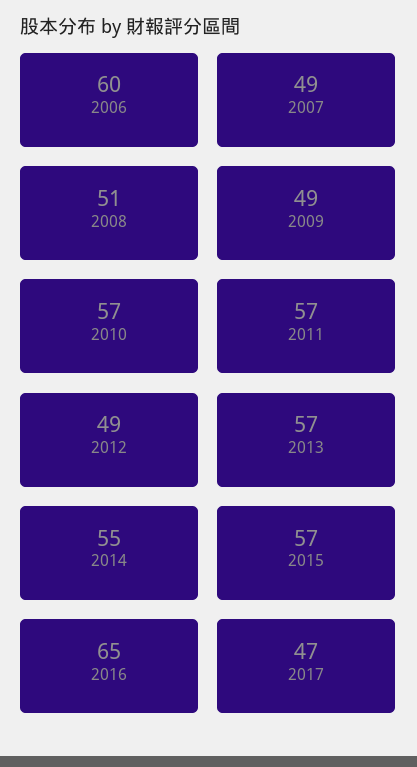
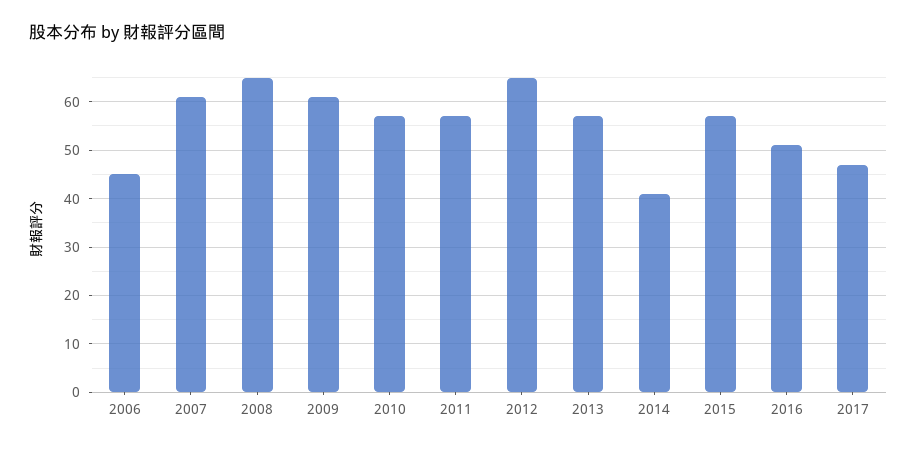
  {
-   "2006": 60,
+   "2006": 45,
-   "2007": 49,
+   "2007": 60,
-   "2008": 51,
+   "2008": 65,
-   "2009": 49,
+   "2009": 60,
    "2010": 57,
    "2011": 57,
-   "2012": 49,
+   "2012": 65,
    "2013": 57,
-   "2014": 55,
+   "2014": 40,
    "2015": 57,
-   "2016": 65,
+   "2016": 50,
    "2017": 47
  }

